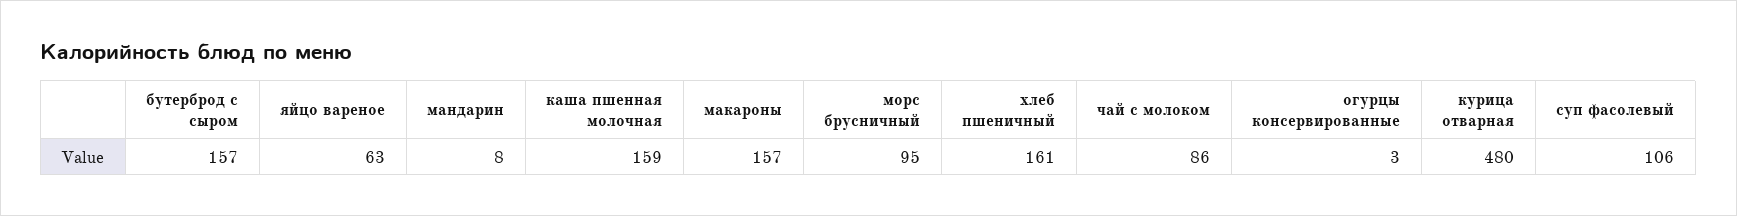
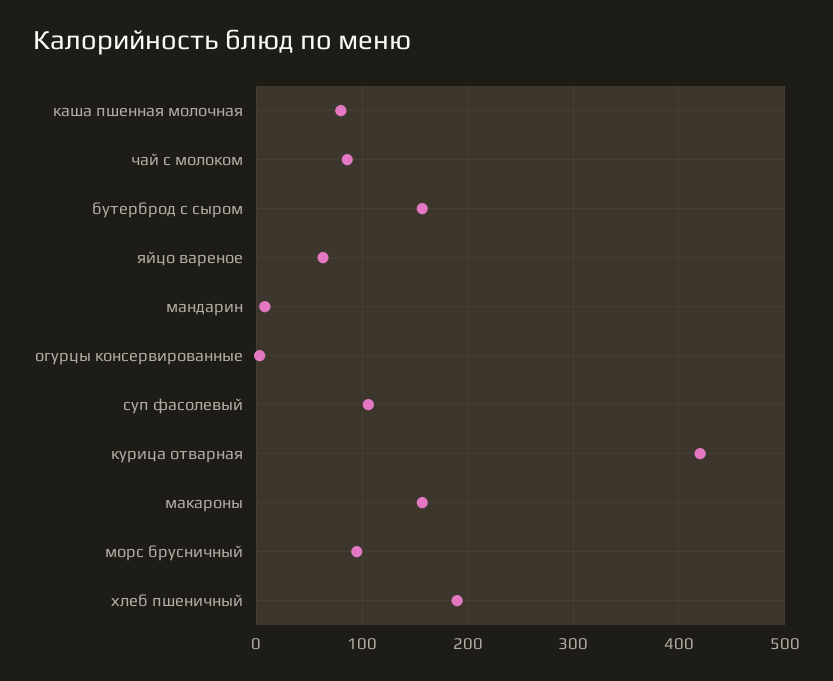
  {
    "бутерброд с сыром": 157,
    "яйцо вареное": 63,
    "мандарин": 8,
-   "каша пшенная молочная": 159,
+   "каша пшенная молочная": 80,
    "макароны": 157,
    "морс брусничный": 95,
-   "хлеб пшеничный": 161,
+   "хлеб пшеничный": 190,
    "чай с молоком": 86,
    "огурцы консервированные": 3,
-   "курица отварная": 480,
+   "курица отварная": 420,
    "суп фасолевый": 106
  }

